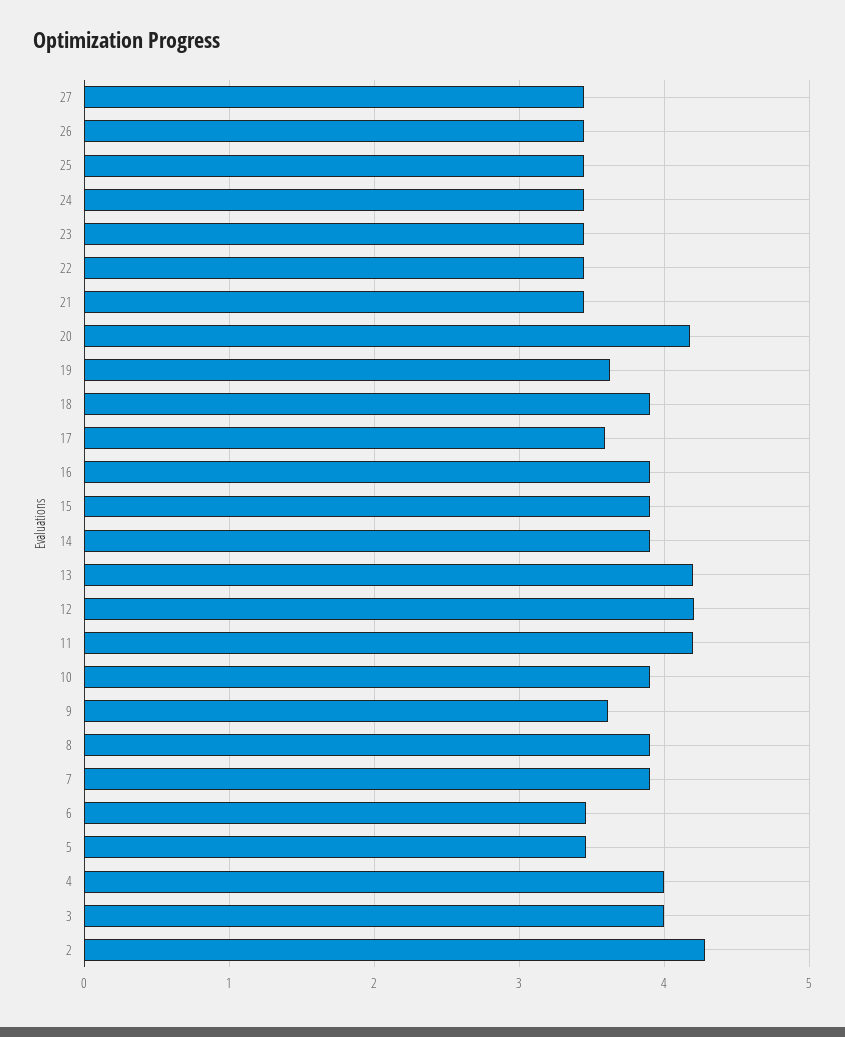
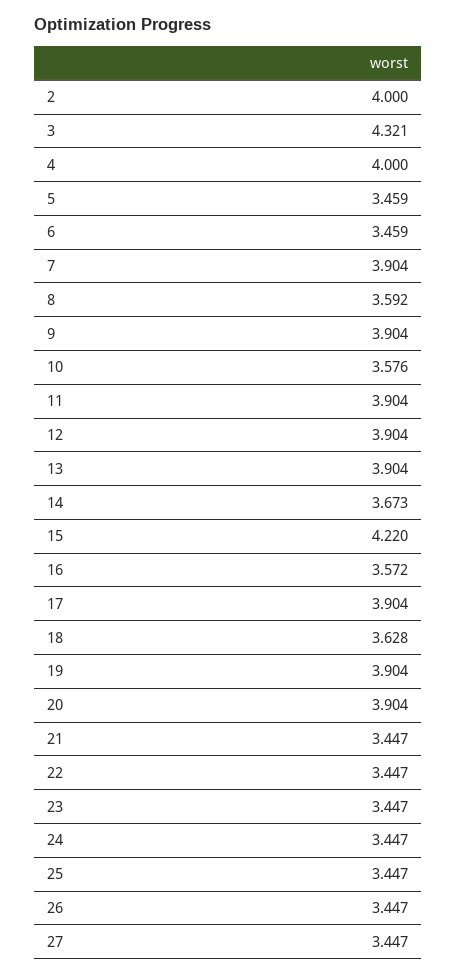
  {
    "27": 3.447,
    "26": 3.447,
    "25": 3.447,
    "24": 3.447,
    "23": 3.447,
    "22": 3.447,
    "21": 3.447,
-   "20": 4.2,
+   "20": 3.904,
-   "19": 3.6,
+   "19": 3.904,
-   "18": 3.9,
+   "18": 3.628,
-   "17": 3.6,
+   "17": 3.904,
-   "16": 3.9,
+   "16": 3.572,
-   "15": 3.9,
+   "15": 4.22,
-   "14": 3.9,
+   "14": 3.673,
-   "13": 4.2,
+   "13": 3.904,
-   "12": 4.2,
+   "12": 3.904,
-   "11": 4.2,
+   "11": 3.904,
-   "10": 3.9,
+   "10": 3.576,
-   "9": 3.6,
+   "9": 3.904,
-   "8": 3.9,
+   "8": 3.592,
    "7": 3.904,
    "6": 3.459,
    "5": 3.459,
    "4": 4,
-   "3": 4,
+   "3": 4.321,
-   "2": 4.3
+   "2": 4
  }

